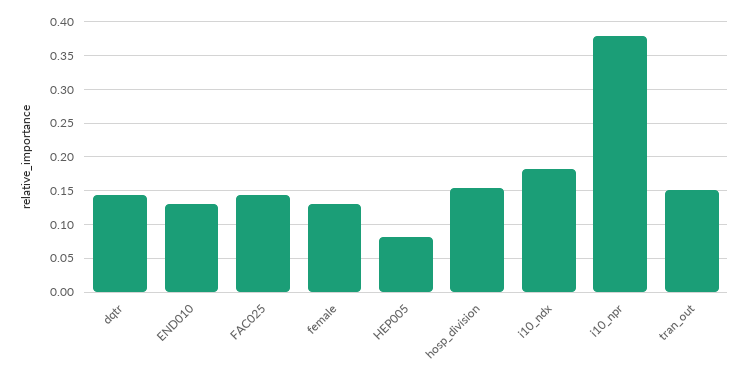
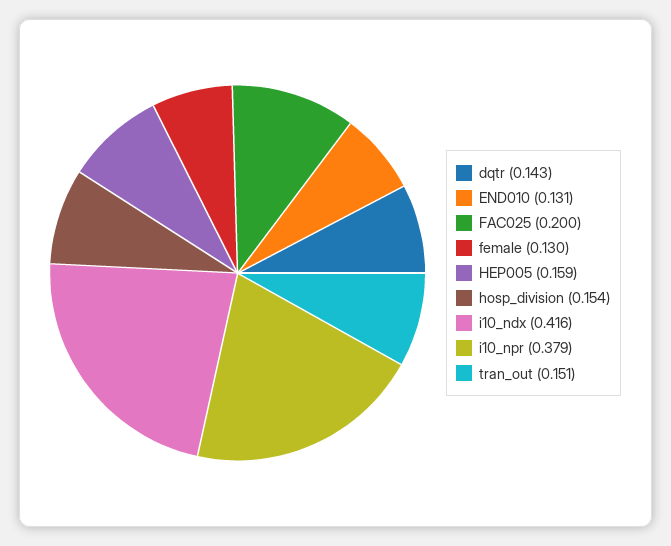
  {
    "dqtr": 0.143,
    "END010": 0.131,
-   "FAC025": 0.14,
+   "FAC025": 0.2,
    "female": 0.13,
-   "HEP005": 0.08,
+   "HEP005": 0.159,
    "hosp_division": 0.154,
-   "i10_ndx": 0.18,
+   "i10_ndx": 0.416,
    "i10_npr": 0.379,
    "tran_out": 0.151
  }

